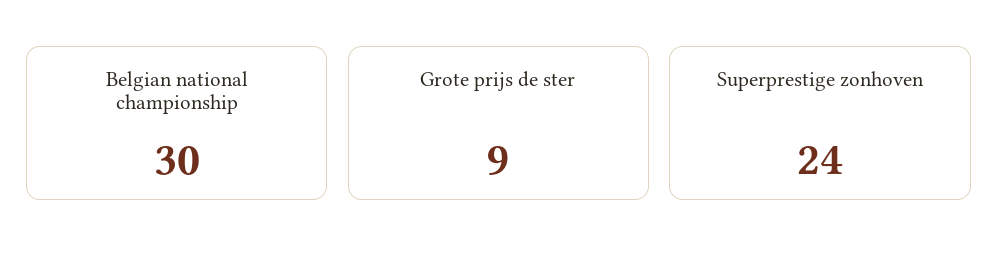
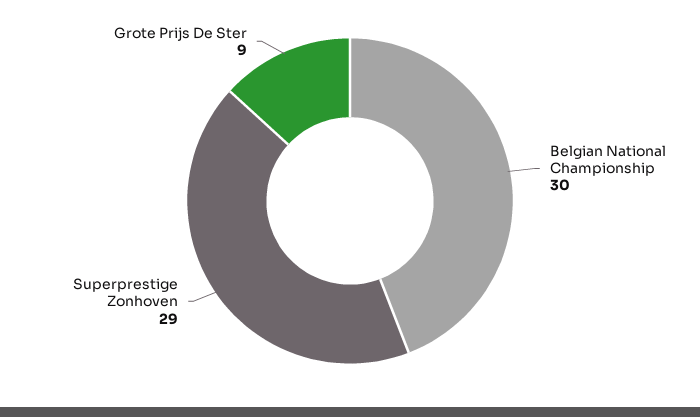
  {
    "Belgian national championship": 30,
    "Grote prijs de ster": 9,
-   "Superprestige zonhoven": 24
+   "Superprestige zonhoven": 29
  }

